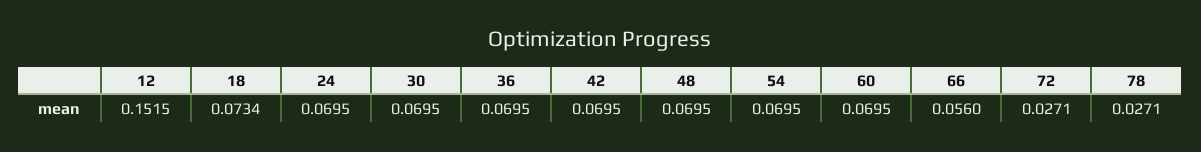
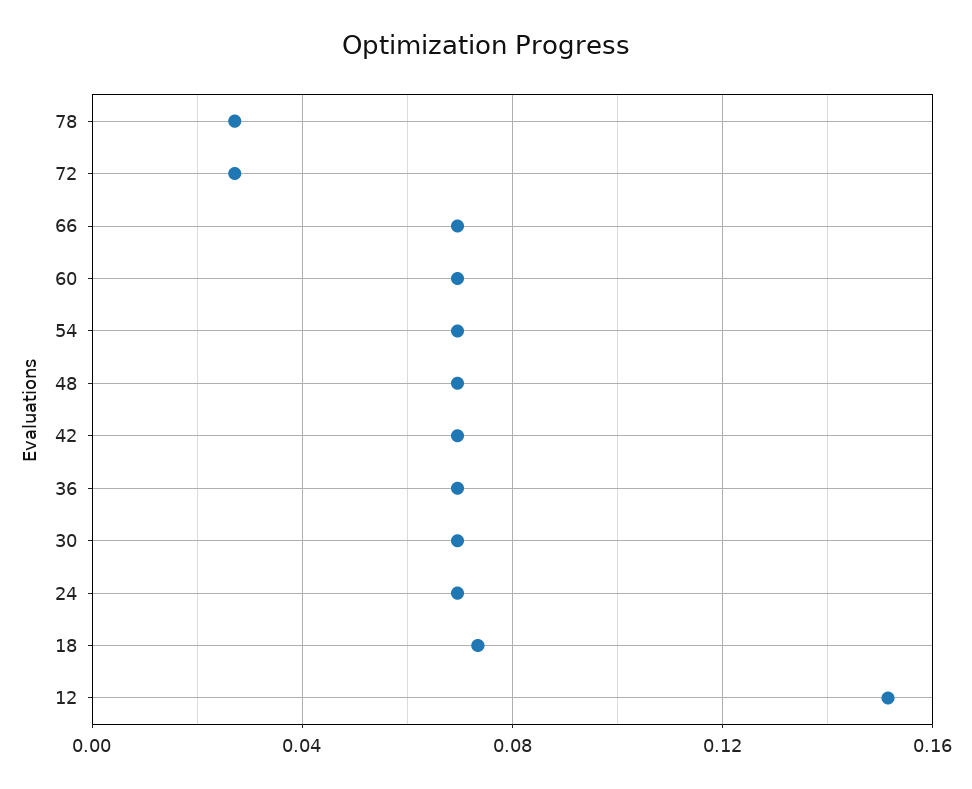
  {
    "12": 0.1515,
    "18": 0.0734,
    "24": 0.0695,
    "30": 0.0695,
    "36": 0.0695,
    "42": 0.0695,
    "48": 0.0695,
    "54": 0.0695,
    "60": 0.0695,
-   "66": 0.056,
+   "66": 0.07,
    "72": 0.0271,
    "78": 0.0271
  }

